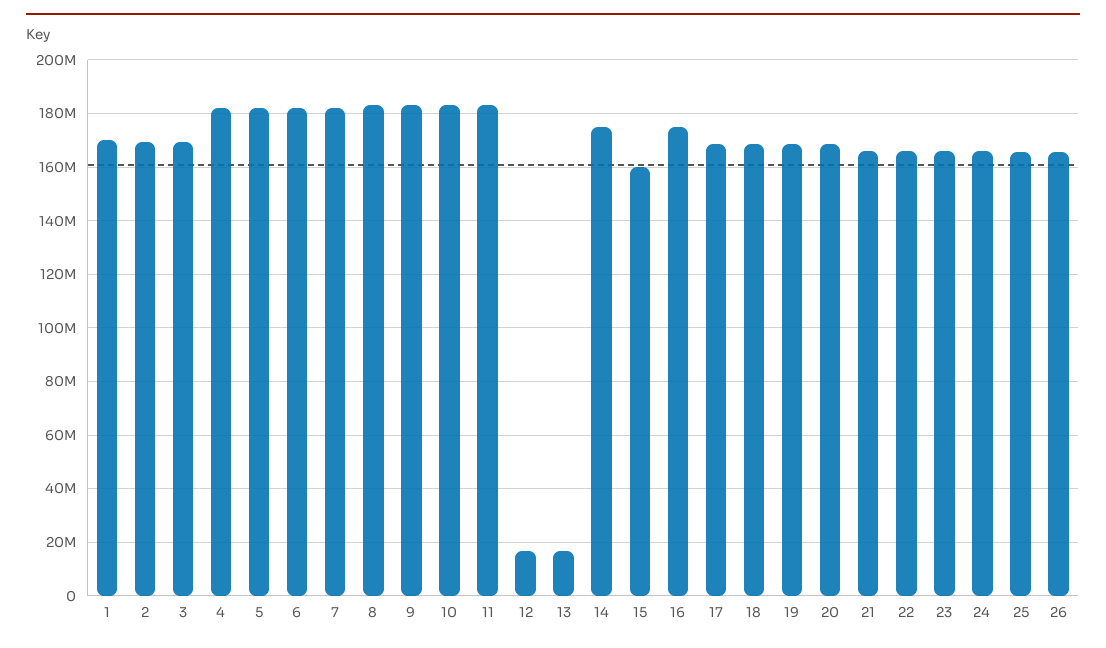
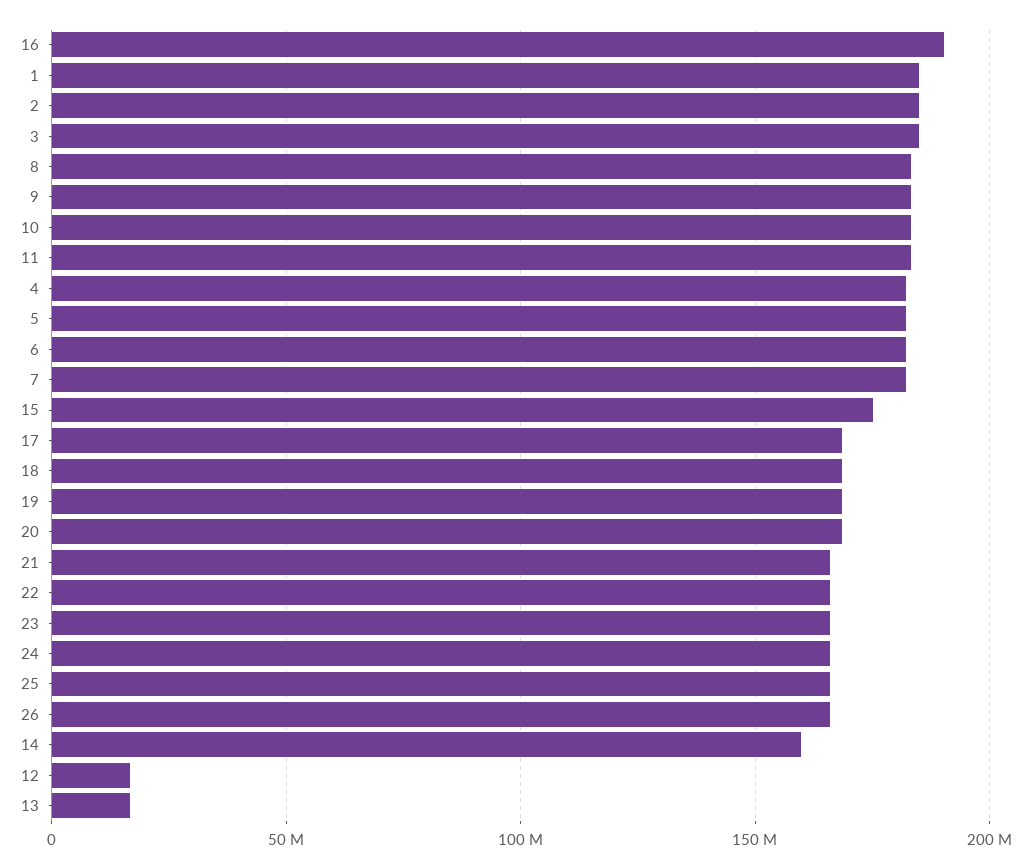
  {
-   "1": 170000000,
+   "1": 185000000,
-   "2": 170000000,
+   "2": 185000000,
-   "3": 170000000,
+   "3": 185000000,
    "4": 182500000,
    "5": 182500000,
    "6": 182500000,
    "7": 182500000,
    "8": 182500000,
    "9": 182500000,
    "10": 182500000,
    "11": 182500000,
    "12": 17500000,
    "13": 17500000,
-   "14": 175000000,
+   "14": 160000000,
-   "15": 160000000,
+   "15": 175000000,
-   "16": 175000000,
+   "16": 190000000,
    "17": 167500000,
    "18": 167500000,
    "19": 167500000,
    "20": 167500000,
    "21": 165000000,
    "22": 165000000,
    "23": 165000000,
    "24": 165000000,
    "25": 165000000,
    "26": 165000000
  }

